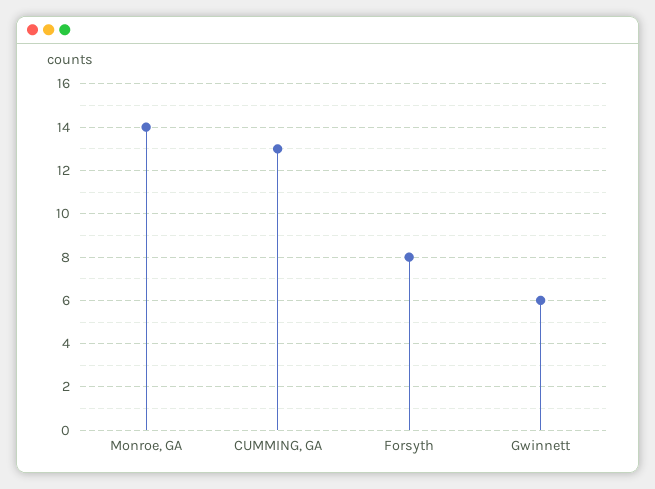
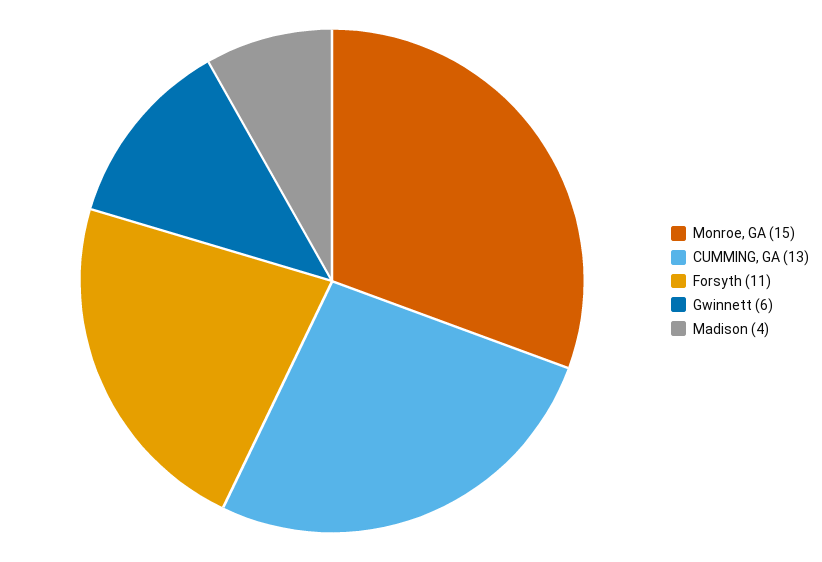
  {
-   "Monroe, GA": 14,
+   "Monroe, GA": 15,
    "CUMMING, GA": 13,
-   "Forsyth": 8,
+   "Forsyth": 11,
-   "Gwinnett": 6
+   "Gwinnett": 6,
+   "Madison": 4
  }

